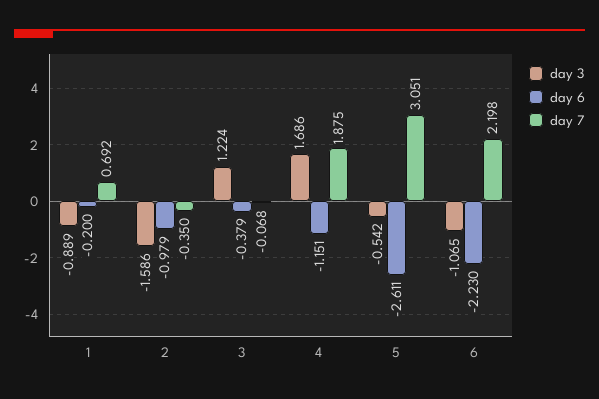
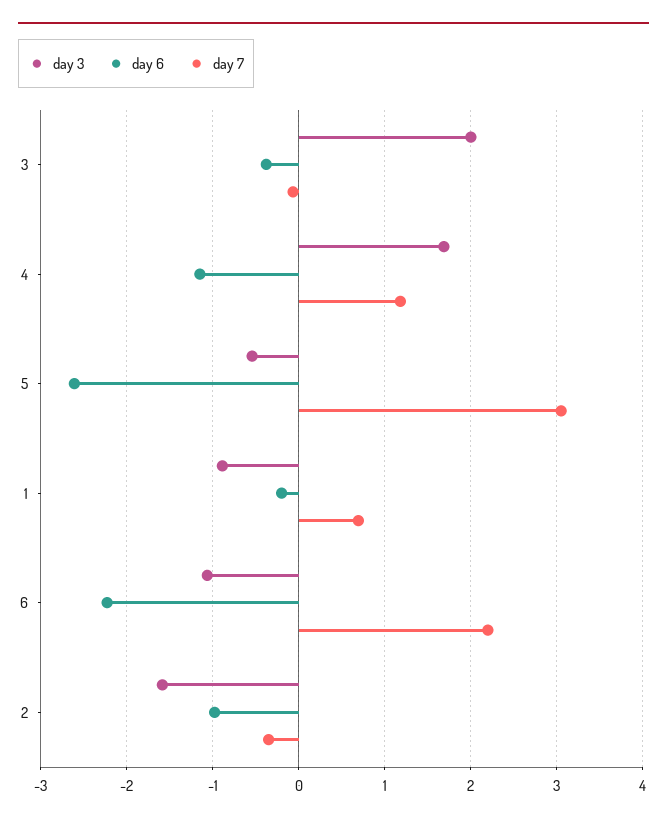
  {
    "day 3": {
      "1": -0.889,
      "2": -1.586,
-     "3": 1.224,
+     "3": 2,
      "4": 1.686,
      "5": -0.542,
      "6": -1.065
    },
    "day 6": {
      "1": -0.2,
      "2": -0.979,
      "3": -0.379,
      "4": -1.151,
      "5": -2.611,
      "6": -2.23
    },
    "day 7": {
      "1": 0.692,
      "2": -0.35,
      "3": -0.068,
-     "4": 1.875,
+     "4": 1.2,
      "5": 3.051,
      "6": 2.198
    }
  }

